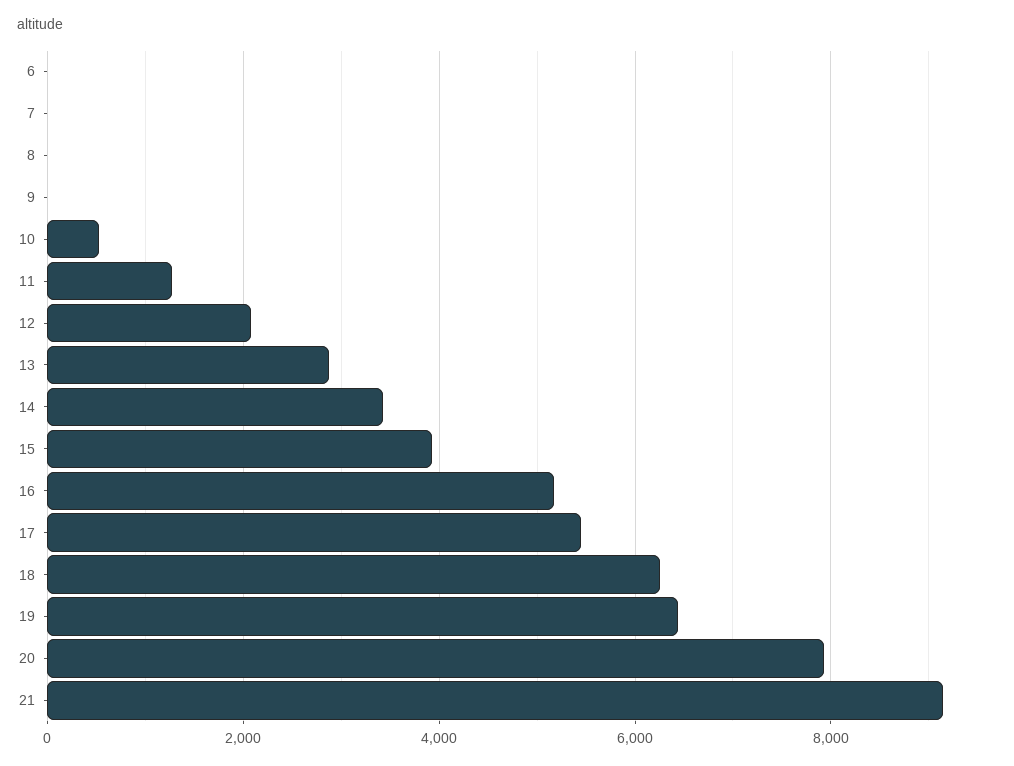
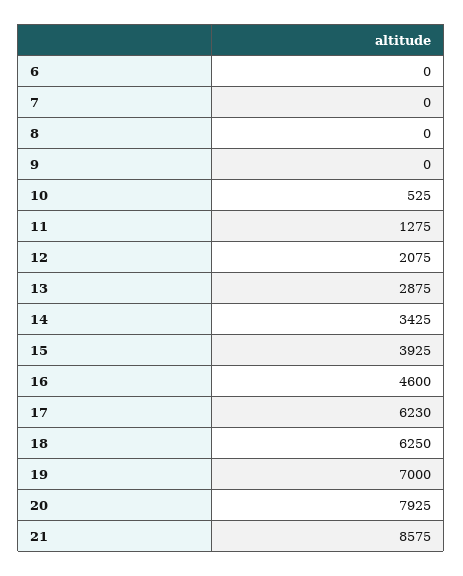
  {
    "6": 0,
    "7": 0,
    "8": 0,
    "9": 0,
    "10": 525,
    "11": 1275,
    "12": 2075,
    "13": 2875,
    "14": 3425,
    "15": 3925,
-   "16": 5200,
+   "16": 4600,
-   "17": 5400,
+   "17": 6230,
    "18": 6250,
-   "19": 6400,
+   "19": 7000,
    "20": 7925,
-   "21": 9200
+   "21": 8575
  }

